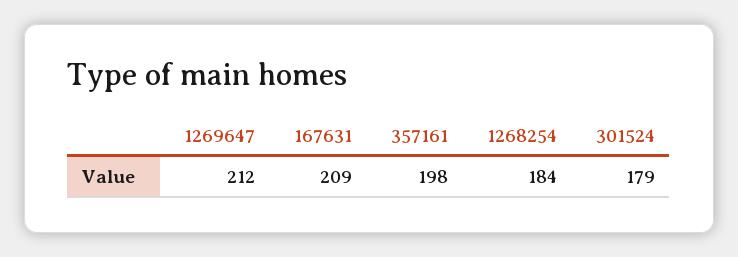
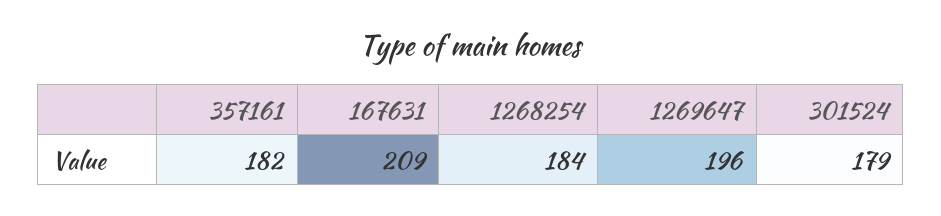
  {
-   "1269647": 212,
+   "1269647": 196,
    "167631": 209,
-   "357161": 198,
+   "357161": 182,
    "1268254": 184,
    "301524": 179
  }

